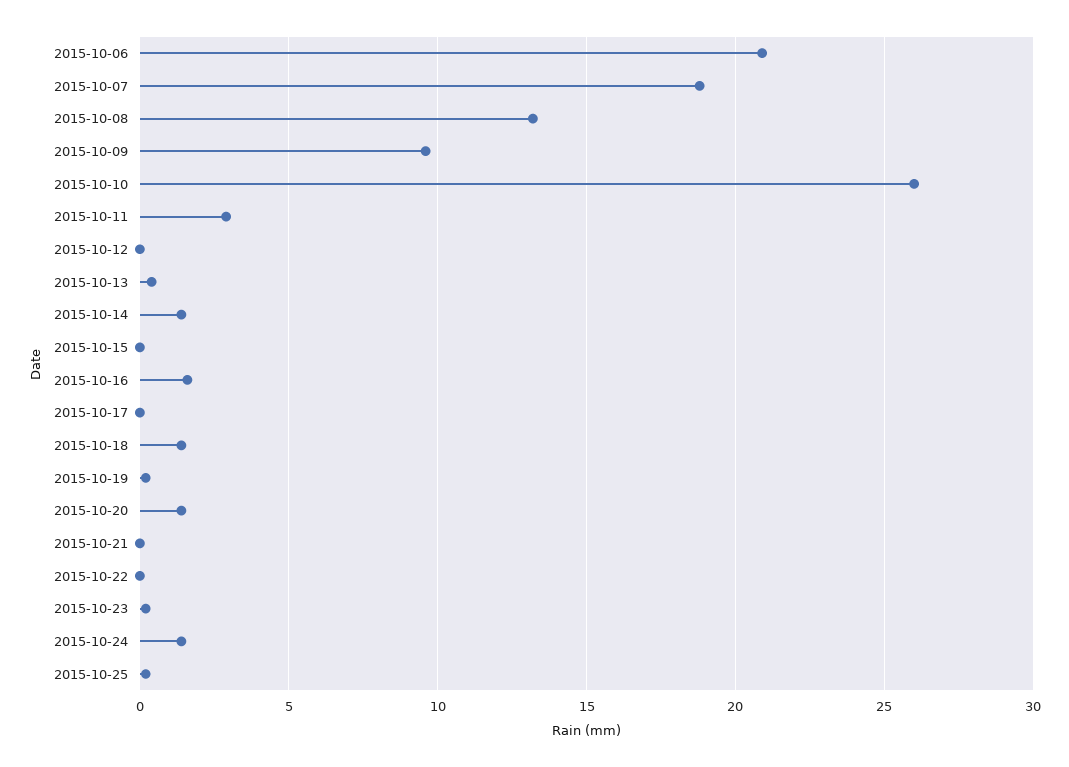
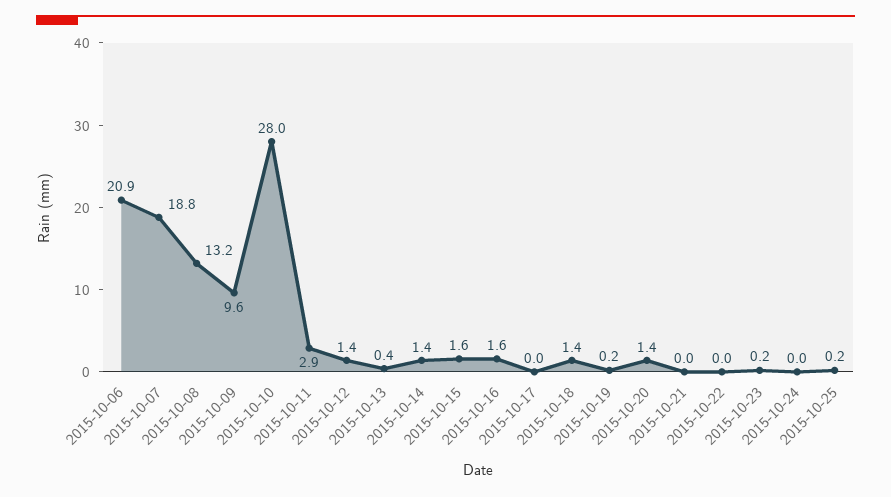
  {
    "2015-10-06": 20.9,
    "2015-10-07": 18.8,
    "2015-10-08": 13.2,
    "2015-10-09": 9.6,
-   "2015-10-10": 26,
+   "2015-10-10": 28,
    "2015-10-11": 2.9,
-   "2015-10-12": 0,
+   "2015-10-12": 1.4,
    "2015-10-13": 0.4,
    "2015-10-14": 1.4,
-   "2015-10-15": 0,
+   "2015-10-15": 1.6,
    "2015-10-16": 1.6,
    "2015-10-17": 0,
    "2015-10-18": 1.4,
    "2015-10-19": 0.2,
    "2015-10-20": 1.4,
    "2015-10-21": 0,
    "2015-10-22": 0,
    "2015-10-23": 0.2,
-   "2015-10-24": 1.5,
+   "2015-10-24": 0,
    "2015-10-25": 0.2
  }

